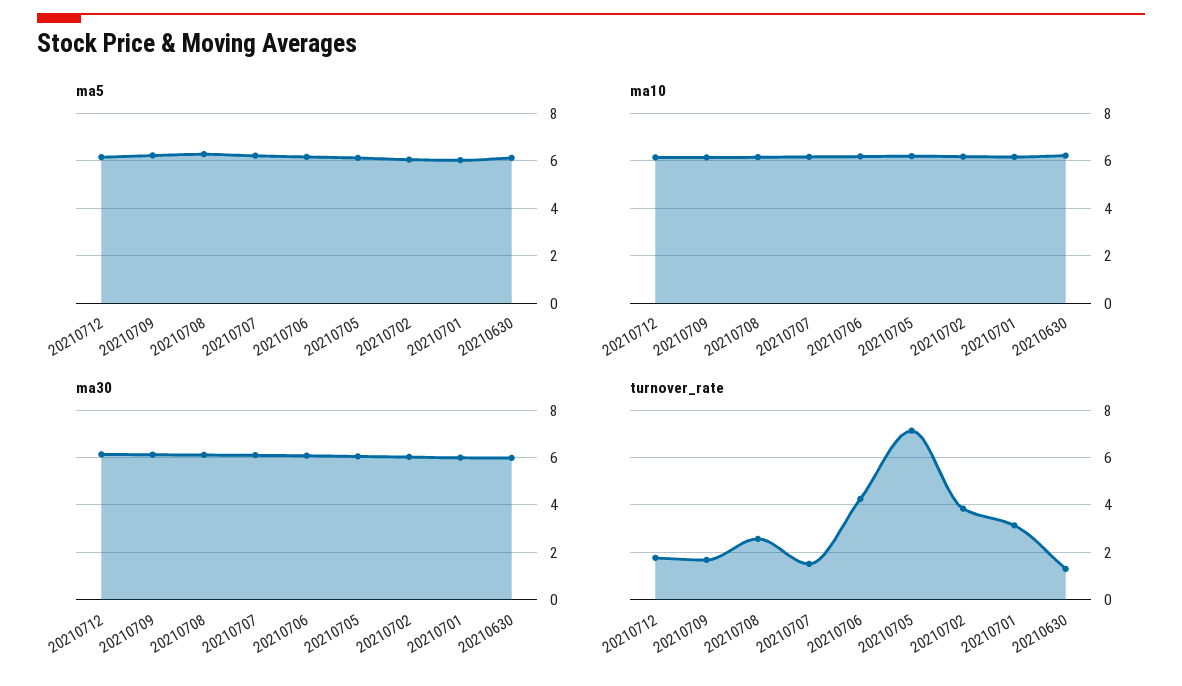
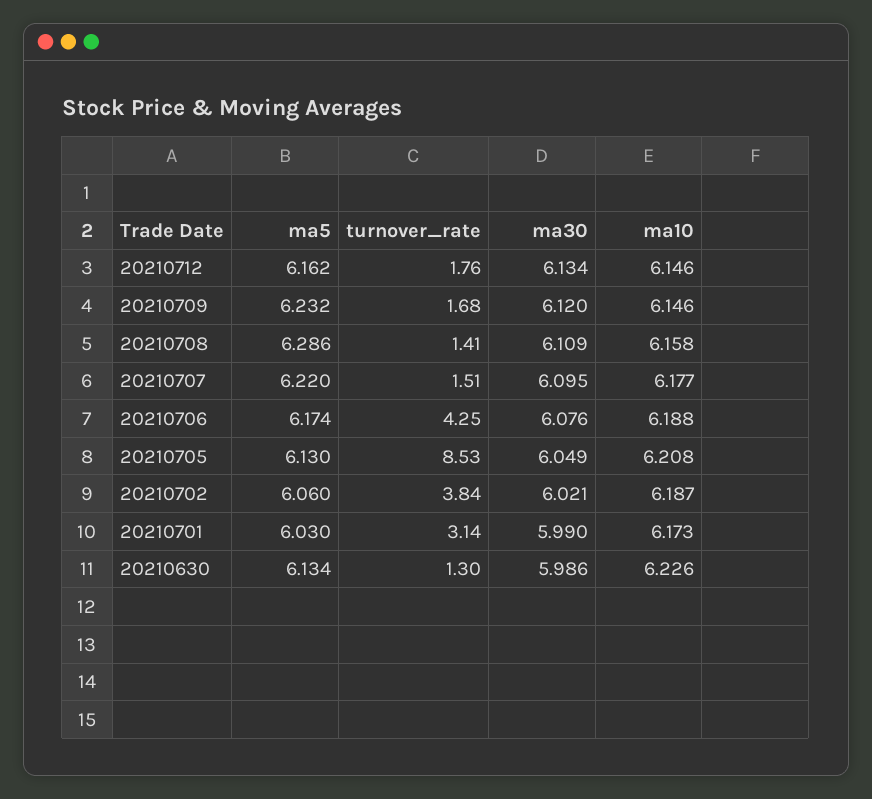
  {
    "ma5": {
      "20210712": 6.162,
      "20210709": 6.232,
      "20210708": 6.286,
      "20210707": 6.22,
      "20210706": 6.174,
      "20210705": 6.13,
      "20210702": 6.06,
      "20210701": 6.03,
      "20210630": 6.134
    },
    "ma10": {
      "20210712": 6.146,
      "20210709": 6.146,
      "20210708": 6.158,
      "20210707": 6.177,
      "20210706": 6.188,
      "20210705": 6.208,
      "20210702": 6.187,
      "20210701": 6.173,
      "20210630": 6.226
    },
    "ma30": {
      "20210712": 6.134,
      "20210709": 6.12,
      "20210708": 6.109,
      "20210707": 6.095,
      "20210706": 6.076,
      "20210705": 6.049,
      "20210702": 6.021,
      "20210701": 5.99,
      "20210630": 5.986
    },
    "turnover_rate": {
      "20210712": 1.76,
      "20210709": 1.68,
-     "20210708": 2.5,
+     "20210708": 1.41,
      "20210707": 1.51,
      "20210706": 4.25,
-     "20210705": 7,
+     "20210705": 8.53,
      "20210702": 3.84,
      "20210701": 3.14,
      "20210630": 1.3
    }
  }

